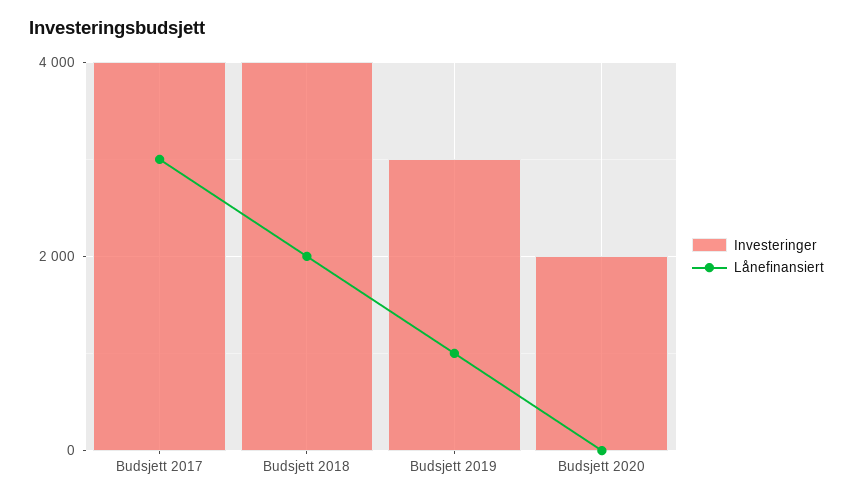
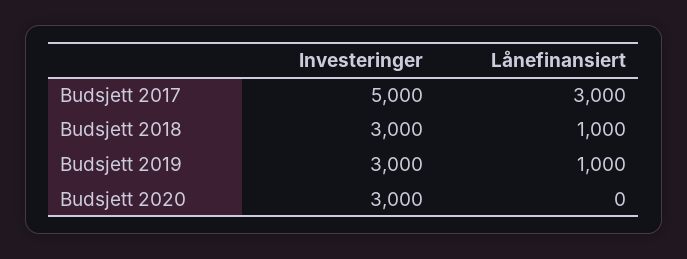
  {
    "Investeringer": {
-     "Budsjett 2017": 4000,
+     "Budsjett 2017": 5000,
-     "Budsjett 2018": 4000,
+     "Budsjett 2018": 3000,
      "Budsjett 2019": 3000,
-     "Budsjett 2020": 2000
+     "Budsjett 2020": 3000
    },
    "Lånefinansiert": {
      "Budsjett 2017": 3000,
-     "Budsjett 2018": 2000,
+     "Budsjett 2018": 1000,
      "Budsjett 2019": 1000,
      "Budsjett 2020": 0
    }
  }

